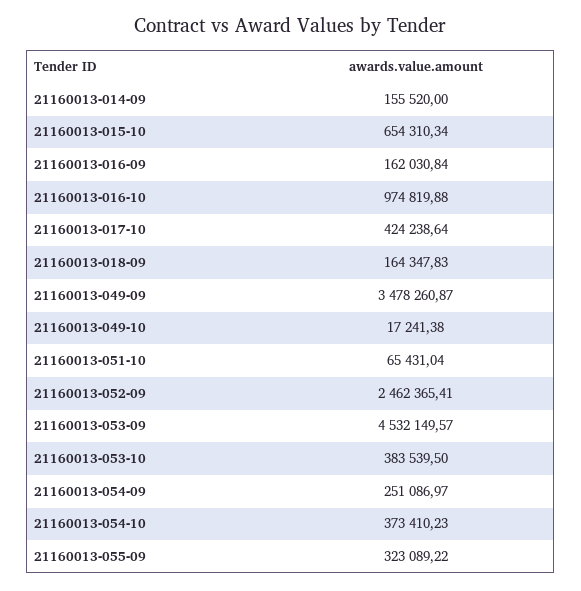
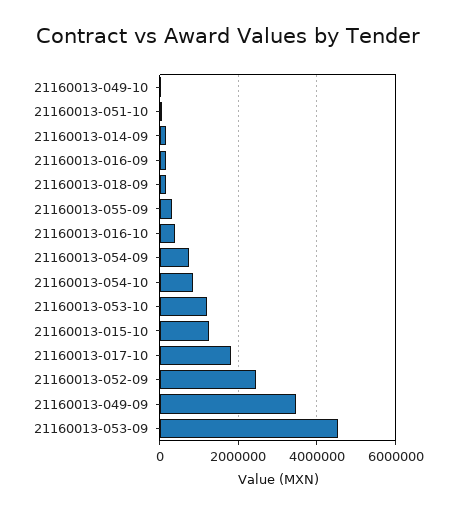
  {
    "21160013-014-09": 155520,
-   "21160013-015-10": 654310.34,
+   "21160013-015-10": 1200000,
    "21160013-016-09": 162030.84,
-   "21160013-016-10": 974819.88,
+   "21160013-016-10": 400000,
-   "21160013-017-10": 424238.64,
+   "21160013-017-10": 1800000,
    "21160013-018-09": 164347.83,
    "21160013-049-09": 3478260.87,
    "21160013-049-10": 17241.38,
    "21160013-051-10": 65431.04,
    "21160013-052-09": 2462365.41,
    "21160013-053-09": 4532149.57,
-   "21160013-053-10": 383539.5,
+   "21160013-053-10": 1200000,
-   "21160013-054-09": 251086.97,
+   "21160013-054-09": 800000,
-   "21160013-054-10": 373410.23,
+   "21160013-054-10": 800000,
    "21160013-055-09": 323089.22
  }

